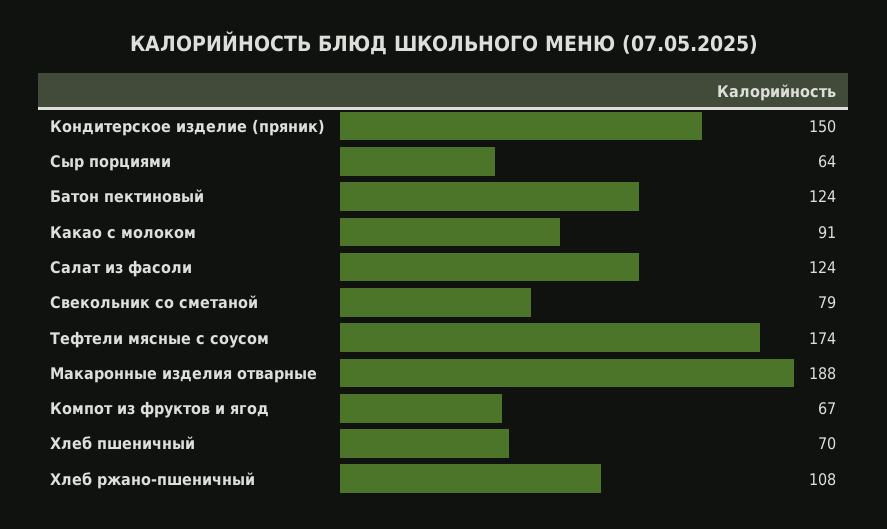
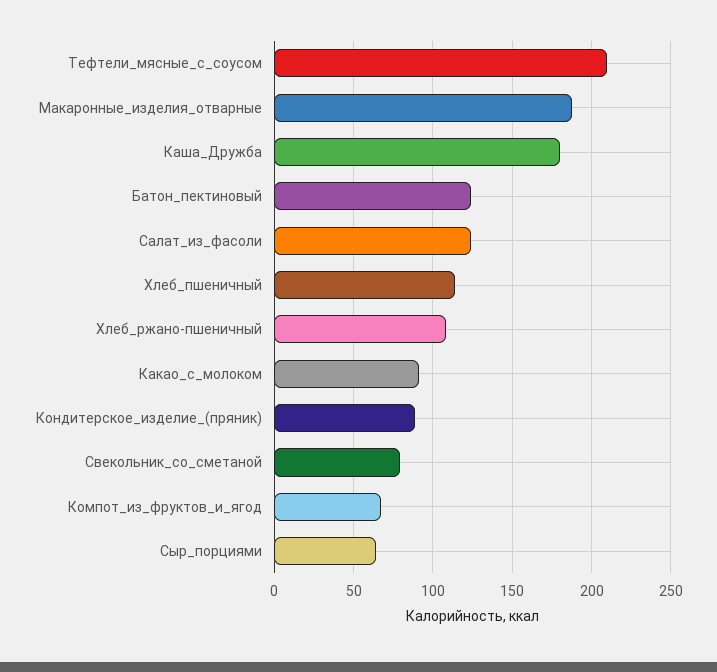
  {
-   "Кондитерское изделие (пряник)": 150,
+   "Кондитерское изделие (пряник)": 90,
    "Сыр порциями": 64,
    "Батон пектиновый": 124,
    "Какао с молоком": 91,
    "Салат из фасоли": 124,
    "Свекольник со сметаной": 79,
-   "Тефтели мясные с соусом": 174,
+   "Тефтели мясные с соусом": 210,
    "Макаронные изделия отварные": 188,
    "Компот из фруктов и ягод": 67,
-   "Хлеб пшеничный": 70,
+   "Хлеб пшеничный": 115,
-   "Хлеб ржано-пшеничный": 108
+   "Хлеб ржано-пшеничный": 108,
+   "Каша_Дружба": 180
  }

